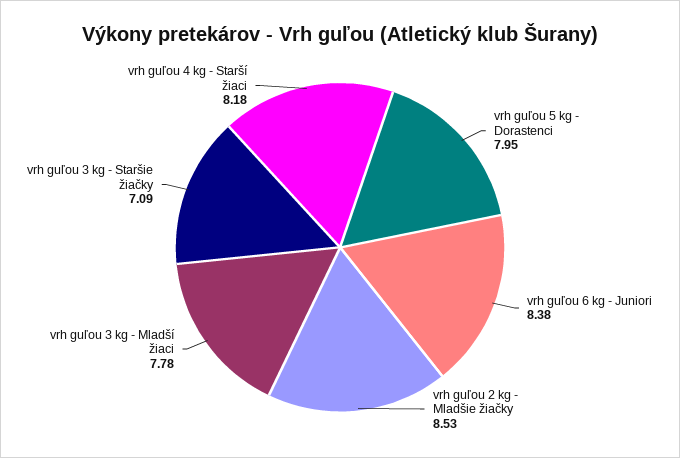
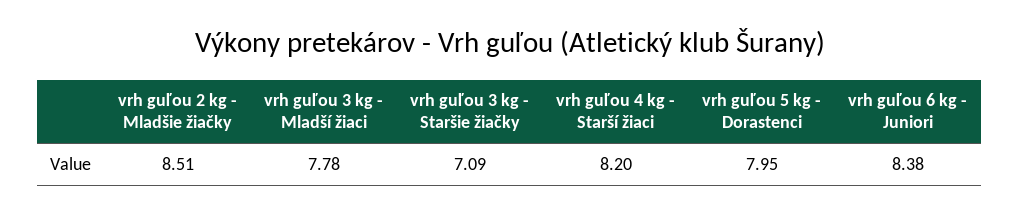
  {
    "vrh guľou 5 kg - Dorastenci": 7.95,
    "vrh guľou 6 kg - Juniori": 8.38,
-   "vrh guľou 2 kg - Mladšie žiačky": 8.53,
+   "vrh guľou 2 kg - Mladšie žiačky": 8.51,
    "vrh guľou 3 kg - Mladší žiaci": 7.78,
    "vrh guľou 3 kg - Staršie žiačky": 7.09,
-   "vrh guľou 4 kg - Starší žiaci": 8.18
+   "vrh guľou 4 kg - Starší žiaci": 8.2
  }

